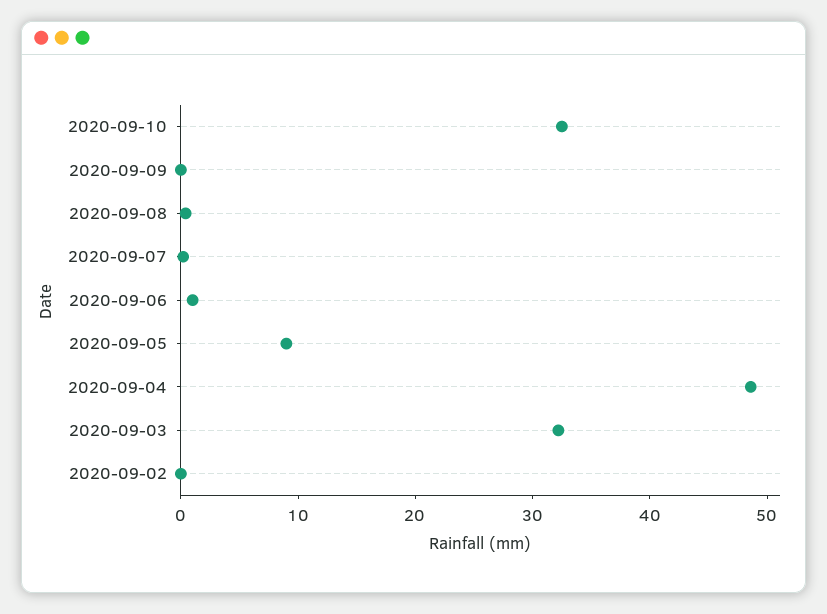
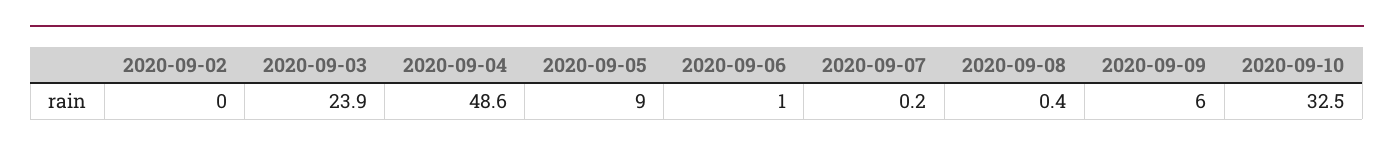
  {
    "2020-09-10": 32.5,
-   "2020-09-09": 0,
+   "2020-09-09": 6,
    "2020-09-08": 0.4,
    "2020-09-07": 0.2,
    "2020-09-06": 1,
    "2020-09-05": 9,
    "2020-09-04": 48.6,
-   "2020-09-03": 32,
+   "2020-09-03": 23.9,
    "2020-09-02": 0
  }

